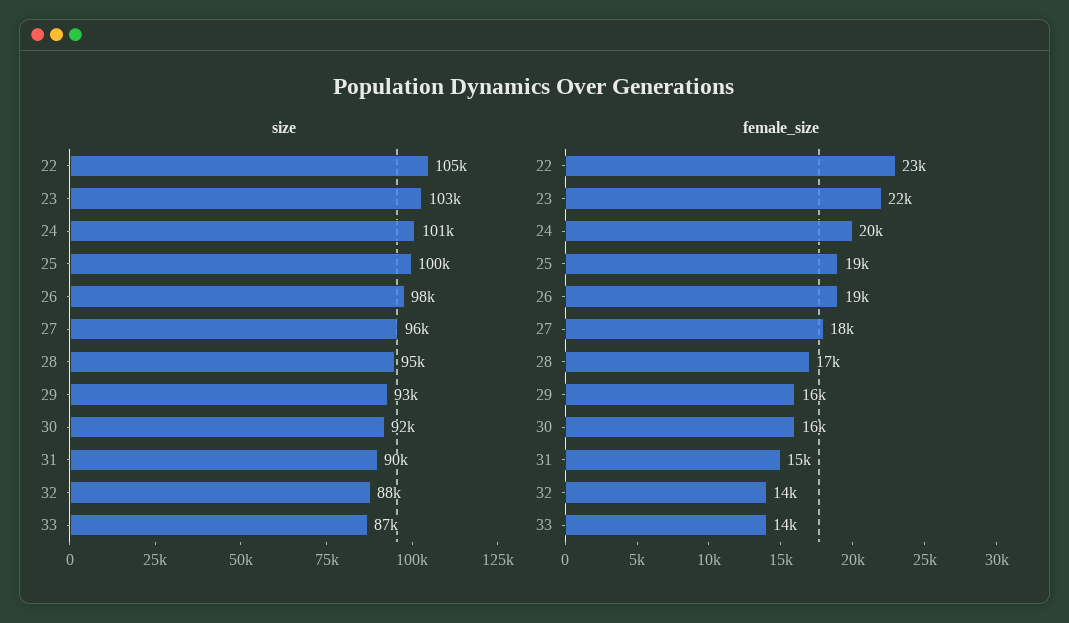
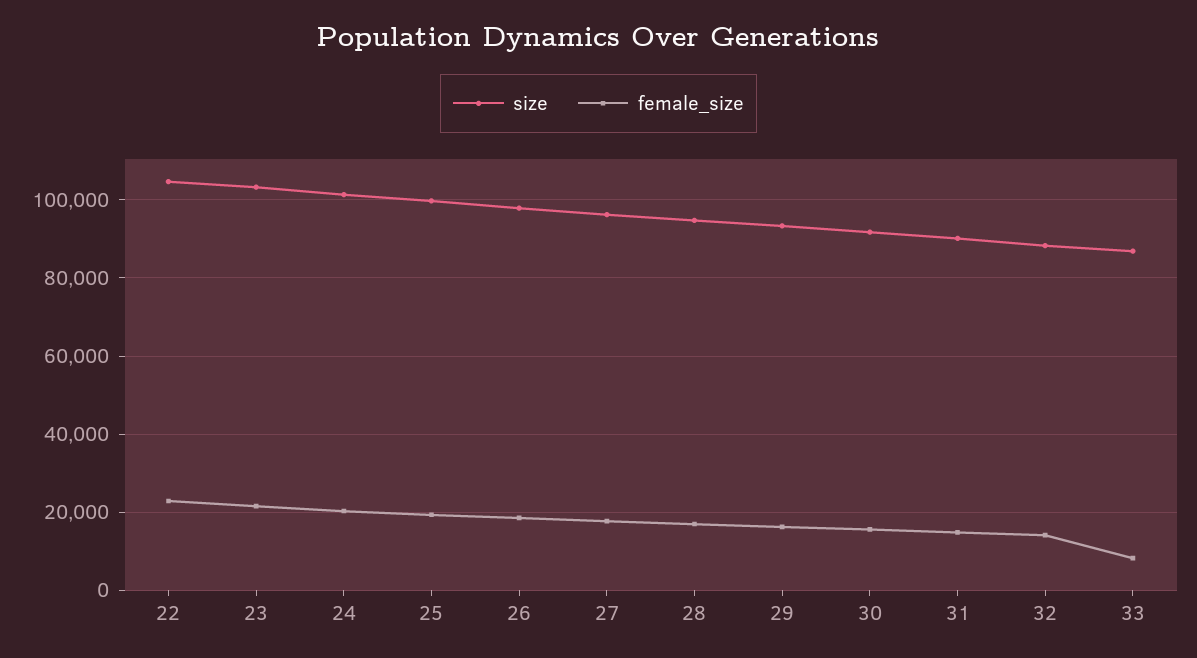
  {
    "size": {
      "22": 105000,
      "23": 103000,
      "24": 101000,
      "25": 100000,
      "26": 98000,
      "27": 96000,
      "28": 95000,
      "29": 93000,
      "30": 92000,
      "31": 90000,
      "32": 88000,
      "33": 87000
    },
    "female_size": {
      "22": 23000,
      "23": 22000,
      "24": 20000,
      "25": 19000,
      "26": 19000,
      "27": 18000,
      "28": 17000,
      "29": 16000,
      "30": 16000,
      "31": 15000,
      "32": 14000,
-     "33": 14000
+     "33": 8000
    }
  }

